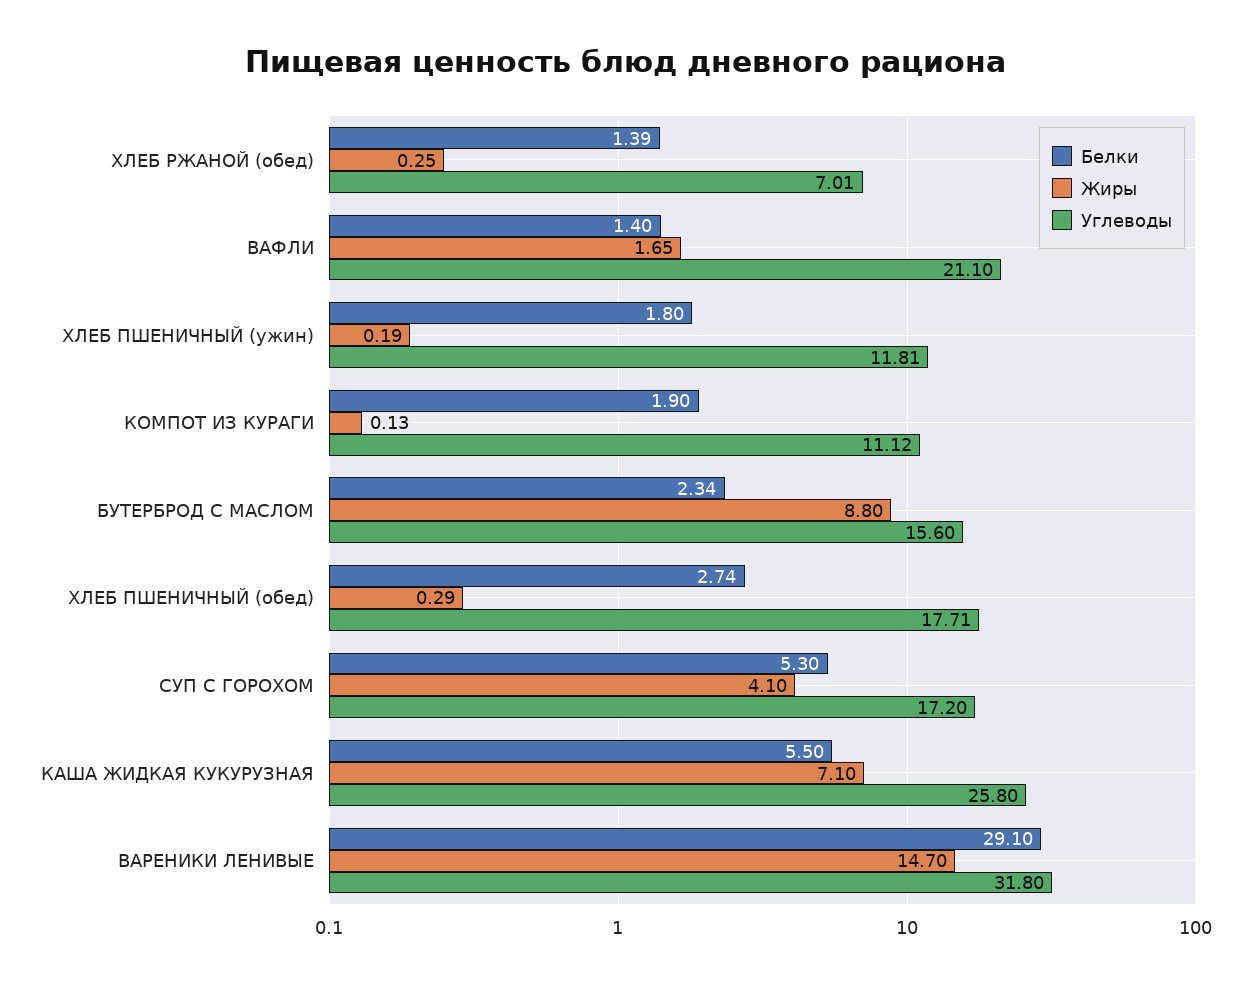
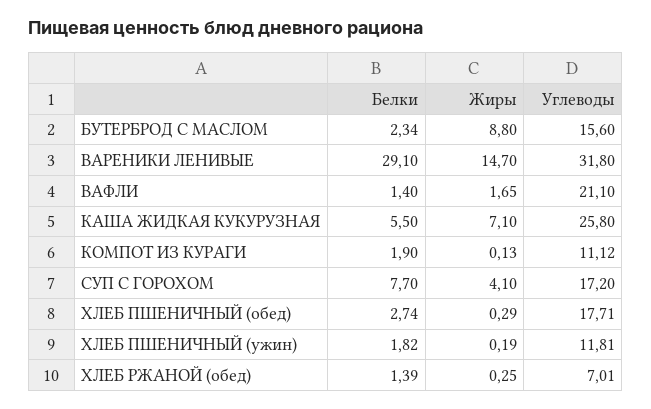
  {
    "Белки": {
      "ХЛЕБ РЖАНОЙ (обед)": 1.39,
      "ВАФЛИ": 1.4,
-     "ХЛЕБ ПШЕНИЧНЫЙ (ужин)": 1.8,
+     "ХЛЕБ ПШЕНИЧНЫЙ (ужин)": 1.82,
      "КОМПОТ ИЗ КУРАГИ": 1.9,
      "БУТЕРБРОД С МАСЛОМ": 2.34,
      "ХЛЕБ ПШЕНИЧНЫЙ (обед)": 2.74,
-     "СУП С ГОРОХОМ": 5.3,
+     "СУП С ГОРОХОМ": 7.7,
      "КАША ЖИДКАЯ КУКУРУЗНАЯ": 5.5,
      "ВАРЕНИКИ ЛЕНИВЫЕ": 29.1
    },
    "Жиры": {
      "ХЛЕБ РЖАНОЙ (обед)": 0.25,
      "ВАФЛИ": 1.65,
      "ХЛЕБ ПШЕНИЧНЫЙ (ужин)": 0.19,
      "КОМПОТ ИЗ КУРАГИ": 0.13,
      "БУТЕРБРОД С МАСЛОМ": 8.8,
      "ХЛЕБ ПШЕНИЧНЫЙ (обед)": 0.29,
      "СУП С ГОРОХОМ": 4.1,
      "КАША ЖИДКАЯ КУКУРУЗНАЯ": 7.1,
      "ВАРЕНИКИ ЛЕНИВЫЕ": 14.7
    },
    "Углеводы": {
      "ХЛЕБ РЖАНОЙ (обед)": 7.01,
      "ВАФЛИ": 21.1,
      "ХЛЕБ ПШЕНИЧНЫЙ (ужин)": 11.81,
      "КОМПОТ ИЗ КУРАГИ": 11.12,
      "БУТЕРБРОД С МАСЛОМ": 15.6,
      "ХЛЕБ ПШЕНИЧНЫЙ (обед)": 17.71,
      "СУП С ГОРОХОМ": 17.2,
      "КАША ЖИДКАЯ КУКУРУЗНАЯ": 25.8,
      "ВАРЕНИКИ ЛЕНИВЫЕ": 31.8
    }
  }

